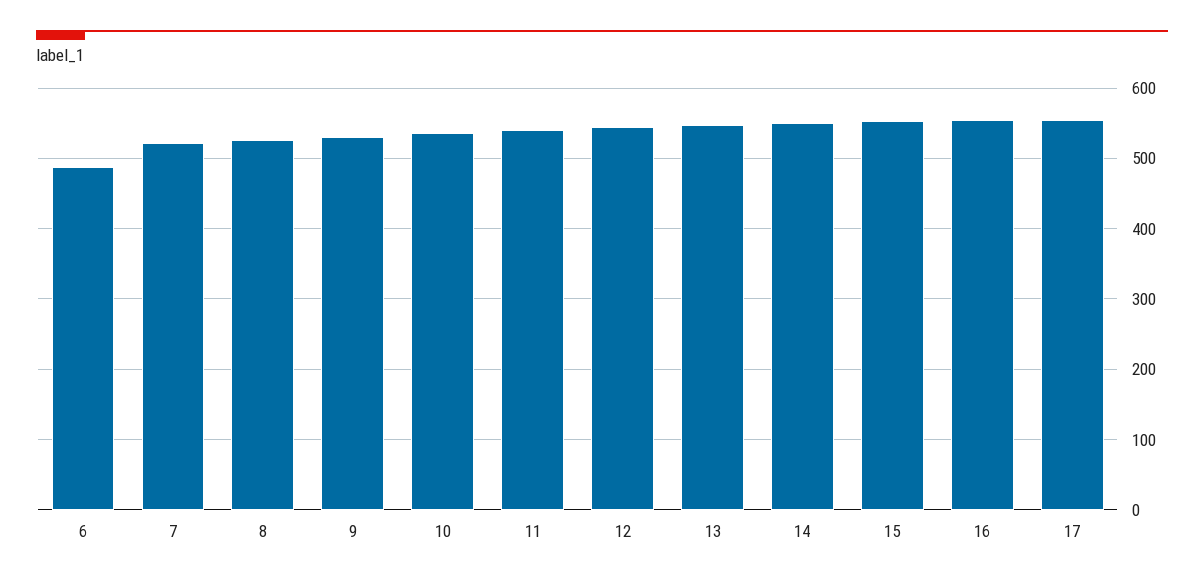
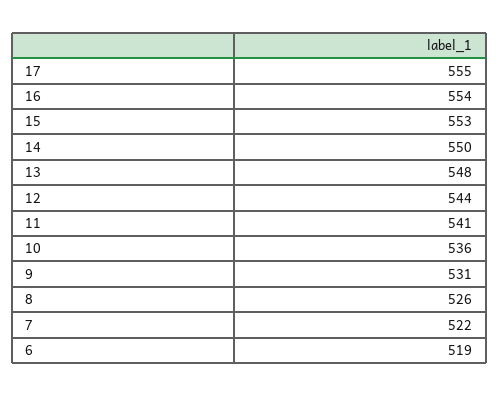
  {
-   "6": 490,
+   "6": 519,
    "7": 522,
    "8": 526,
    "9": 531,
    "10": 536,
    "11": 541,
    "12": 544,
    "13": 548,
    "14": 550,
    "15": 553,
    "16": 554,
    "17": 555
  }

